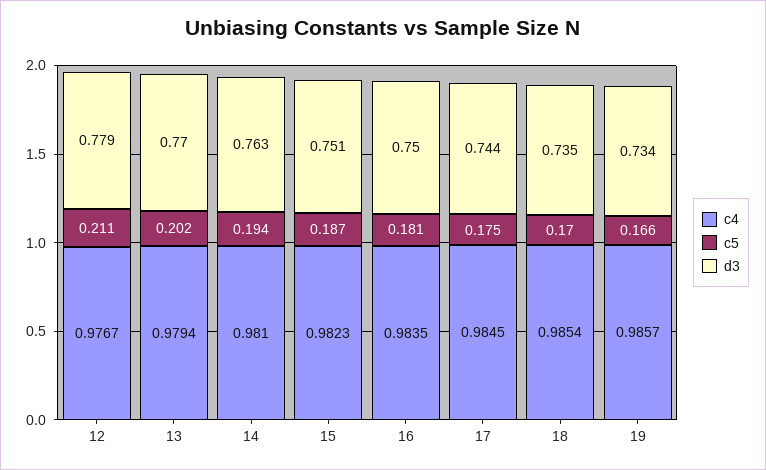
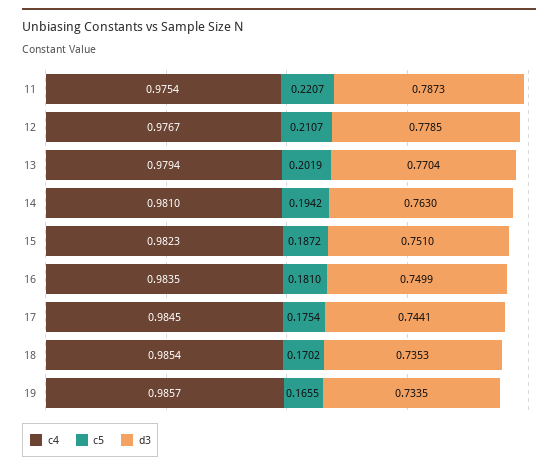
  {
    "c4": {
      "12": 0.9767,
      "13": 0.9794,
      "14": 0.981,
      "15": 0.9823,
      "16": 0.9835,
      "17": 0.9845,
      "18": 0.9854,
-     "19": 0.9857
+     "19": 0.9857,
+     "11": 0.9754
    },
    "c5": {
      "12": 0.2107,
      "13": 0.2019,
      "14": 0.1942,
      "15": 0.1872,
      "16": 0.181,
      "17": 0.1754,
      "18": 0.1702,
-     "19": 0.1655
+     "19": 0.1655,
+     "11": 0.2207
    },
    "d3": {
      "12": 0.7785,
      "13": 0.7704,
      "14": 0.763,
      "15": 0.751,
      "16": 0.7499,
      "17": 0.7441,
      "18": 0.7353,
-     "19": 0.7335
+     "19": 0.7335,
+     "11": 0.7873
    }
  }

